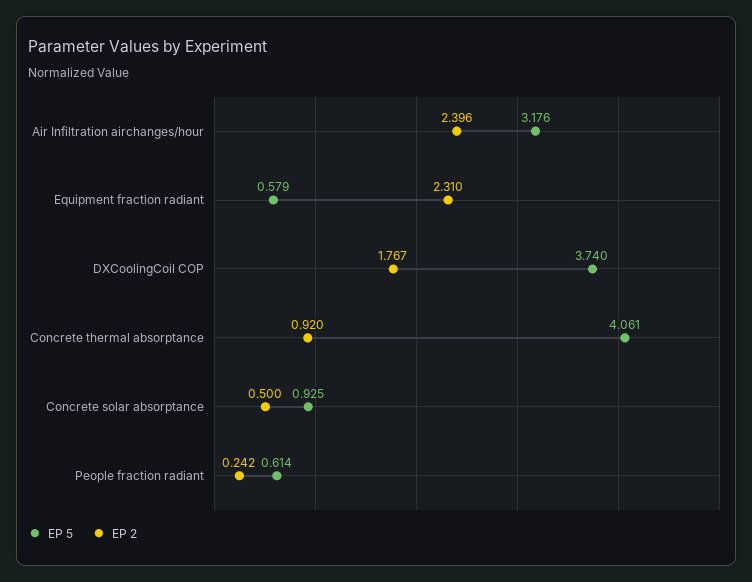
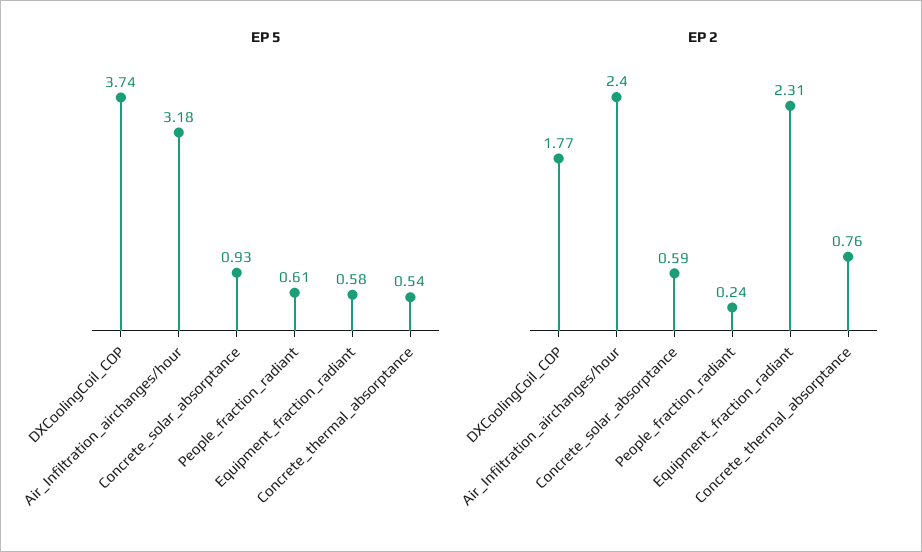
  {
    "EP 5": {
      "Air Infiltration airchanges/hour": 3.176,
      "Equipment fraction radiant": 0.579,
      "DXCoolingCoil COP": 3.74,
-     "Concrete thermal absorptance": 4.061,
+     "Concrete thermal absorptance": 0.54,
      "Concrete solar absorptance": 0.925,
      "People fraction radiant": 0.614
    },
    "EP 2": {
      "Air Infiltration airchanges/hour": 2.396,
      "Equipment fraction radiant": 2.31,
      "DXCoolingCoil COP": 1.767,
-     "Concrete thermal absorptance": 0.92,
+     "Concrete thermal absorptance": 0.76,
-     "Concrete solar absorptance": 0.5,
+     "Concrete solar absorptance": 0.59,
      "People fraction radiant": 0.242
    }
  }

